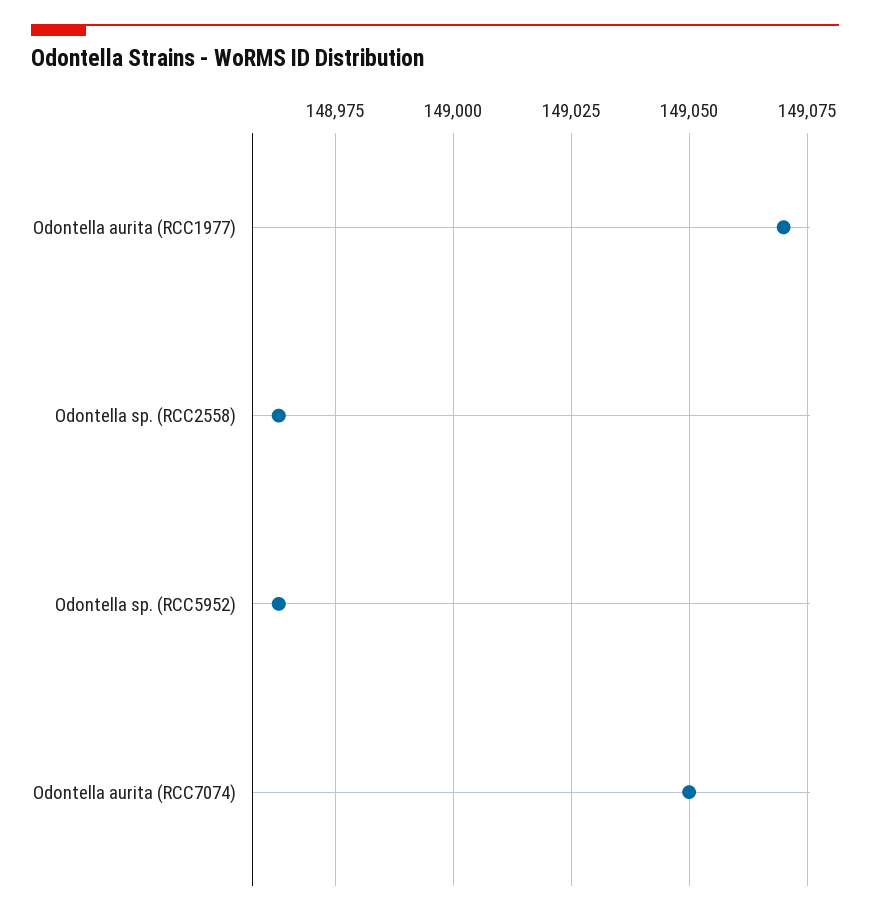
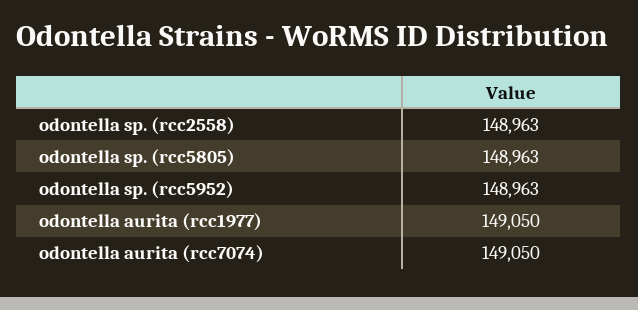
  {
-   "Odontella aurita (RCC1977)": 149070,
+   "Odontella aurita (RCC1977)": 149050,
    "Odontella sp. (RCC2558)": 148963,
    "Odontella sp. (RCC5952)": 148963,
-   "Odontella aurita (RCC7074)": 149050
+   "Odontella aurita (RCC7074)": 149050,
+   "odontella sp. (rcc5805)": 148963
  }

